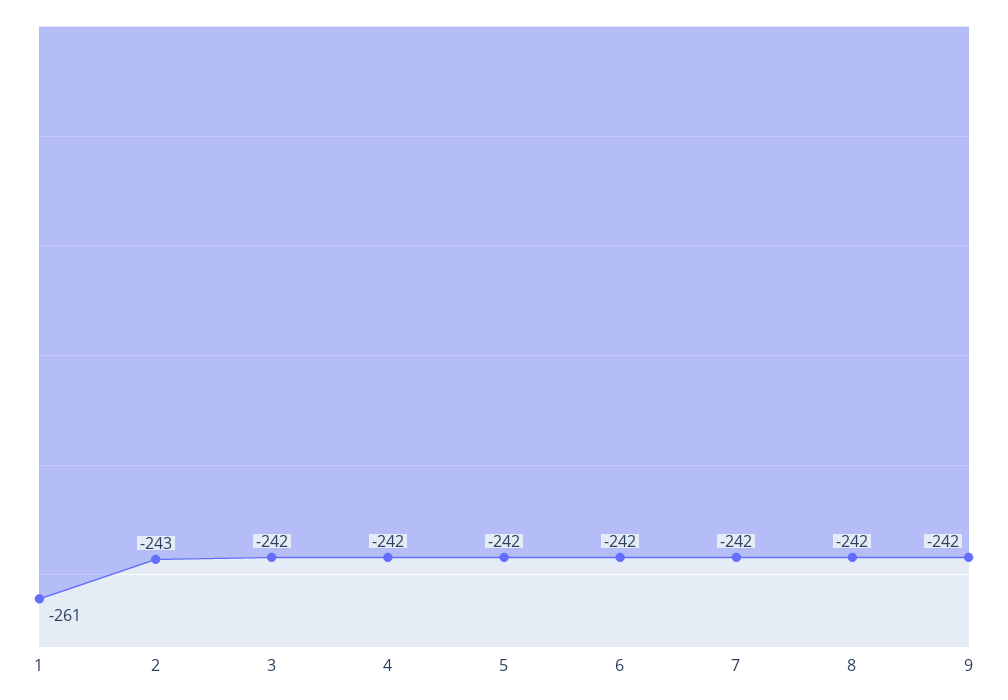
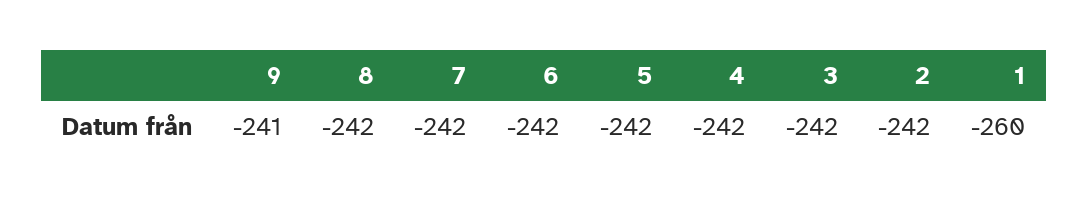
  {
-   "1": -261,
+   "1": -260,
-   "2": -243,
+   "2": -242,
    "3": -242,
    "4": -242,
    "5": -242,
    "6": -242,
    "7": -242,
    "8": -242,
-   "9": -242
+   "9": -241
  }

